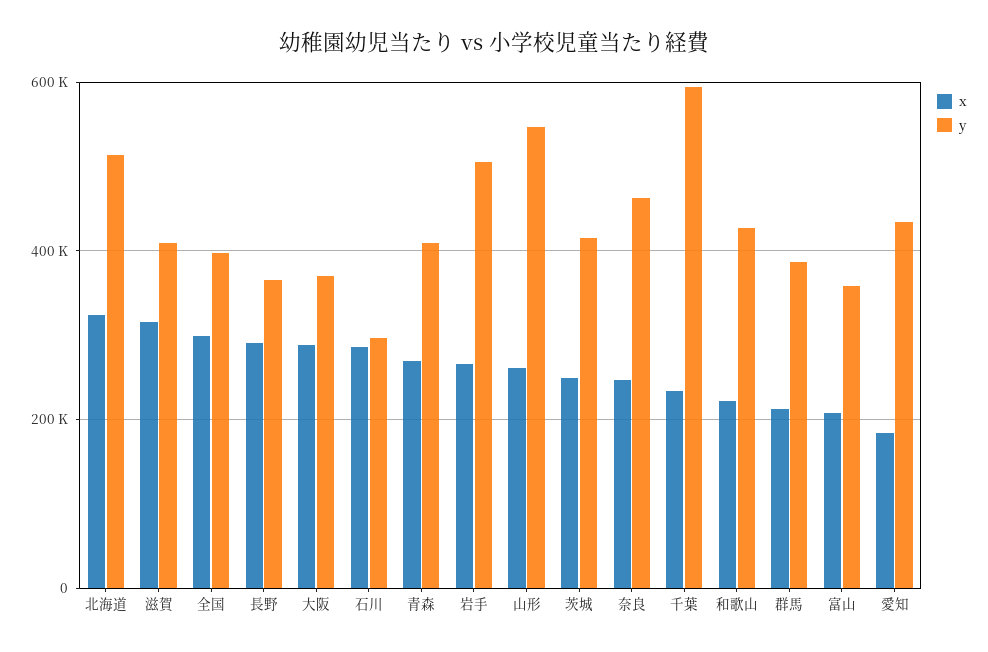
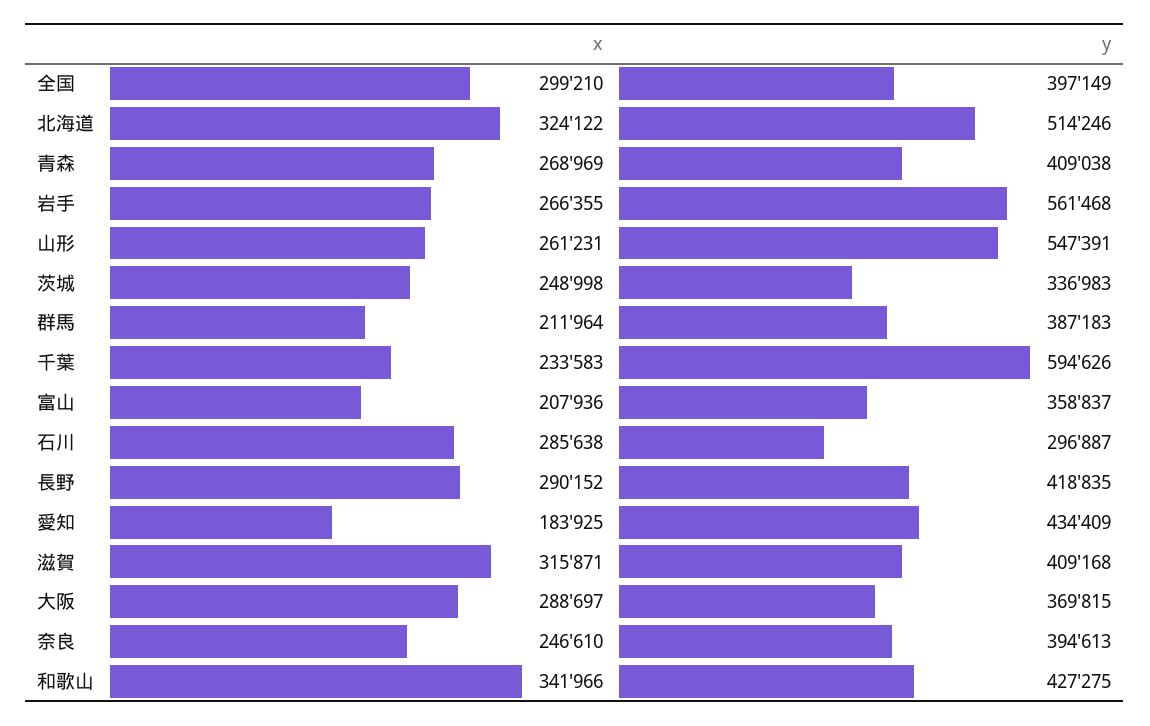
  {
    "x": {
      "北海道": 324122,
      "滋賀": 315871,
      "全国": 299210,
      "長野": 290152,
      "大阪": 288697,
      "石川": 285638,
      "青森": 268969,
      "岩手": 266355,
      "山形": 261231,
      "茨城": 248998,
      "奈良": 246610,
      "千葉": 233583,
-     "和歌山": 220000,
+     "和歌山": 341966,
      "群馬": 211964,
      "富山": 207936,
      "愛知": 183925
    },
    "y": {
      "北海道": 514246,
      "滋賀": 409168,
      "全国": 397149,
-     "長野": 360000,
+     "長野": 418835,
      "大阪": 369815,
      "石川": 296887,
      "青森": 409038,
-     "岩手": 500000,
+     "岩手": 561468,
      "山形": 547391,
-     "茨城": 420000,
+     "茨城": 336983,
-     "奈良": 460000,
+     "奈良": 394613,
      "千葉": 594626,
      "和歌山": 427275,
      "群馬": 387183,
      "富山": 358837,
      "愛知": 434409
    }
  }

